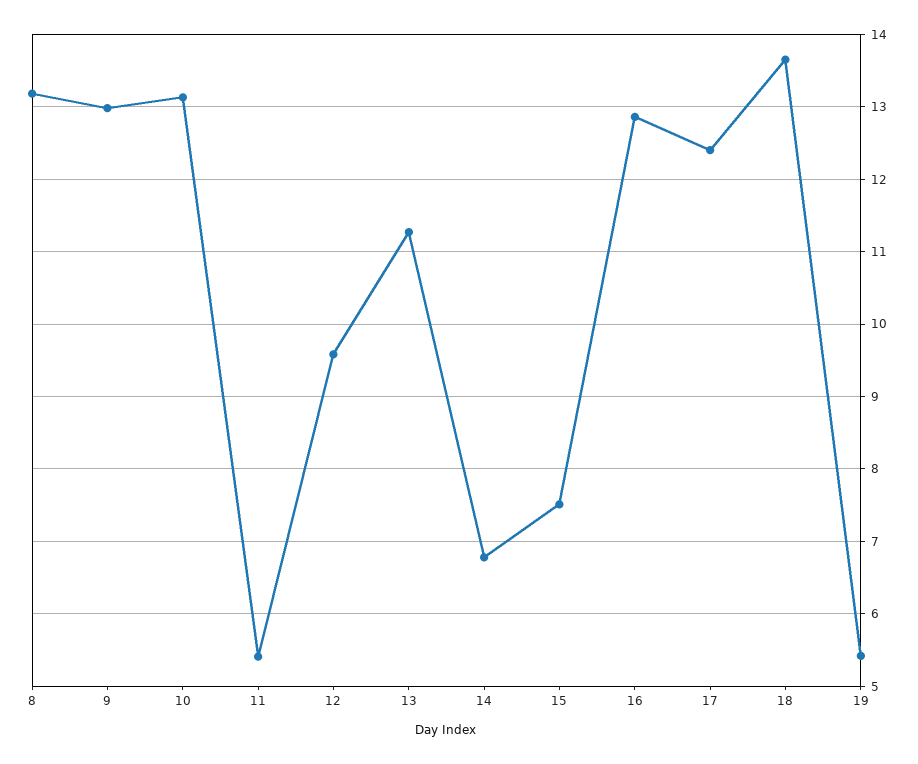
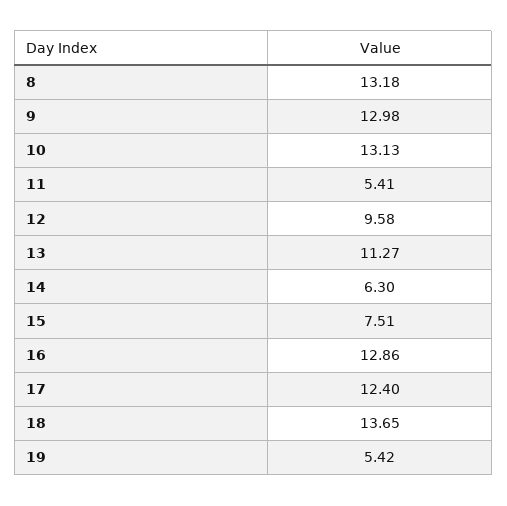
  {
    "8": 13.18,
    "9": 12.98,
    "10": 13.13,
    "11": 5.41,
    "12": 9.58,
    "13": 11.27,
-   "14": 6.8,
+   "14": 6.3,
    "15": 7.51,
    "16": 12.86,
    "17": 12.4,
    "18": 13.65,
    "19": 5.42
  }

